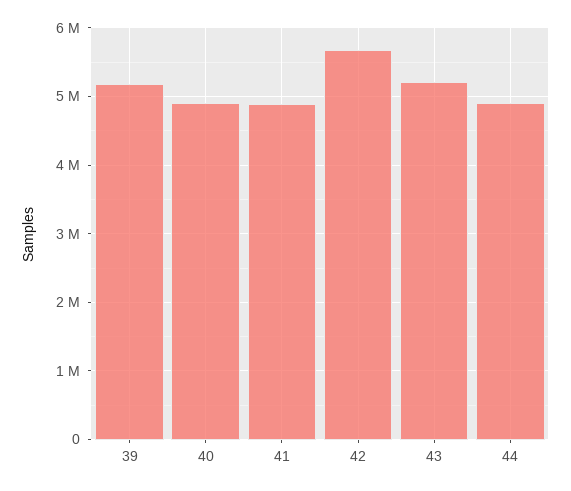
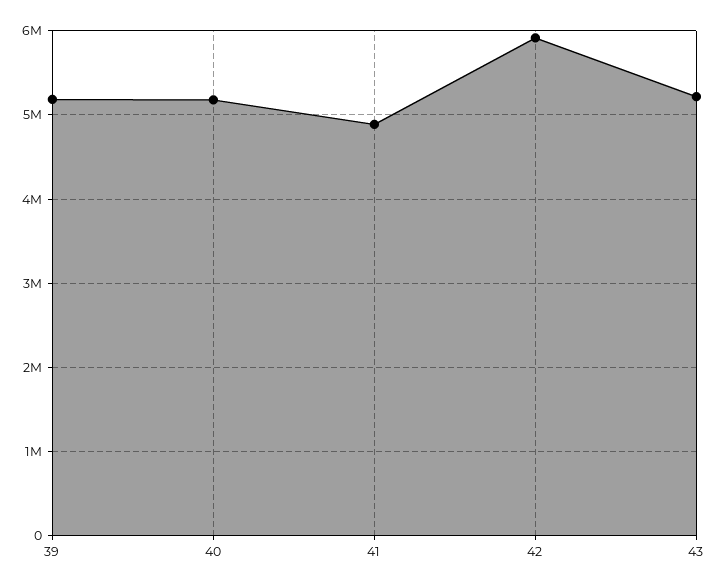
  {
    "39": 5200000,
-   "40": 4900000,
+   "40": 5200000,
    "41": 4900000,
-   "42": 5700000,
+   "42": 5900000,
-   "43": 5200000,
+   "43": 5200000
-   "44": 4900000
  }

